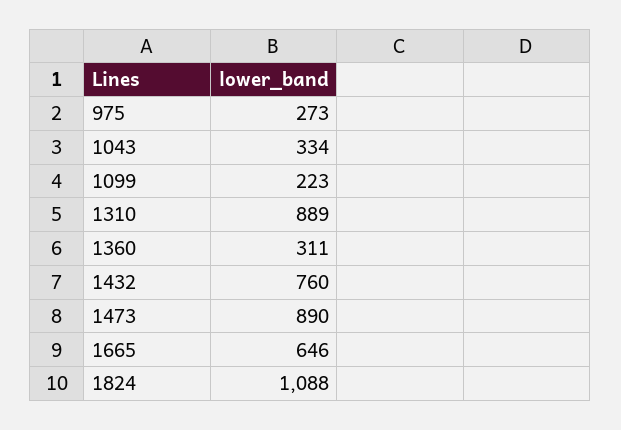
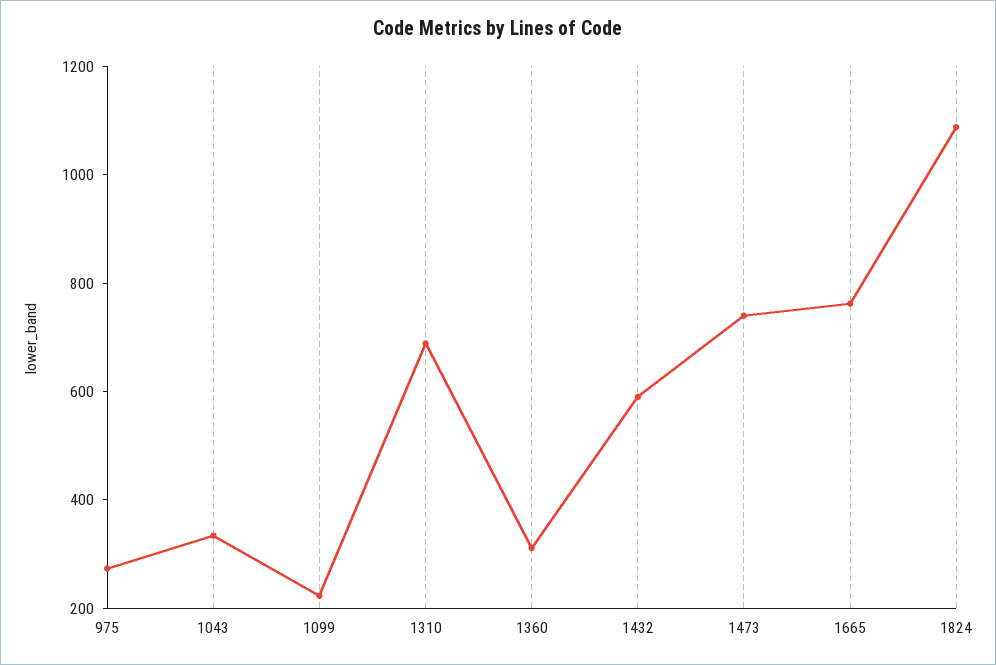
  {
    "975": 273,
    "1043": 334,
    "1099": 223,
-   "1310": 889,
+   "1310": 700,
    "1360": 311,
-   "1432": 760,
+   "1432": 600,
-   "1473": 890,
+   "1473": 750,
-   "1665": 646,
+   "1665": 750,
    "1824": 1088
  }

